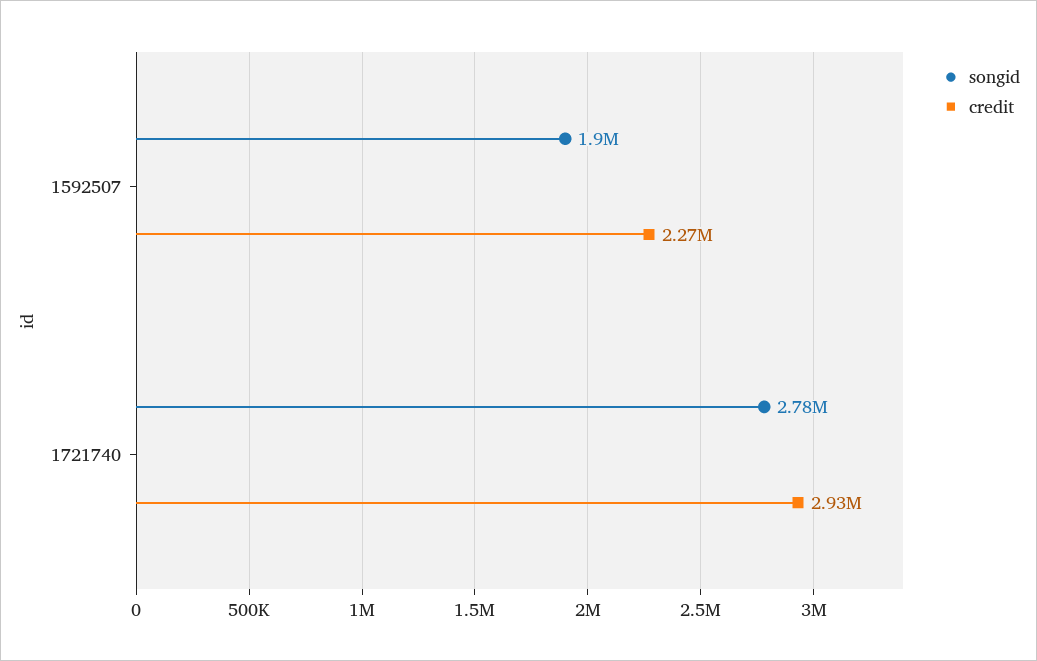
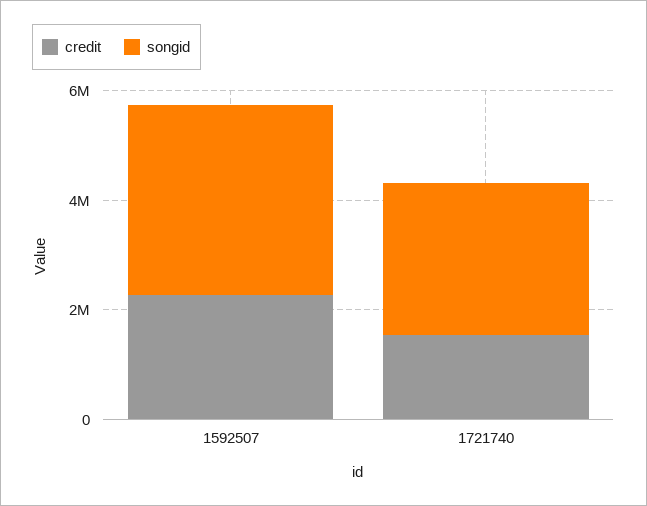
  {
    "songid": {
-     "1592507": 1900000,
+     "1592507": 3500000,
      "1721740": 2780000
    },
    "credit": {
      "1592507": 2270000,
-     "1721740": 2930000
+     "1721740": 1500000
    }
  }

